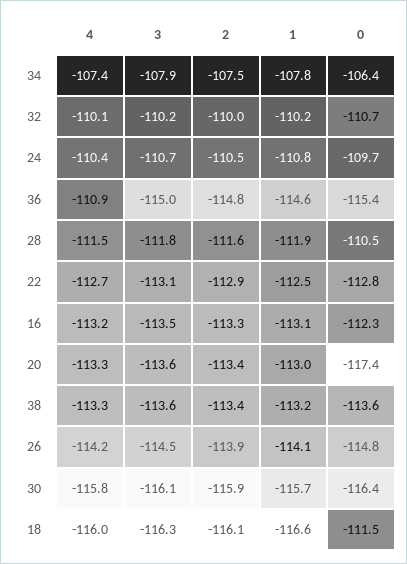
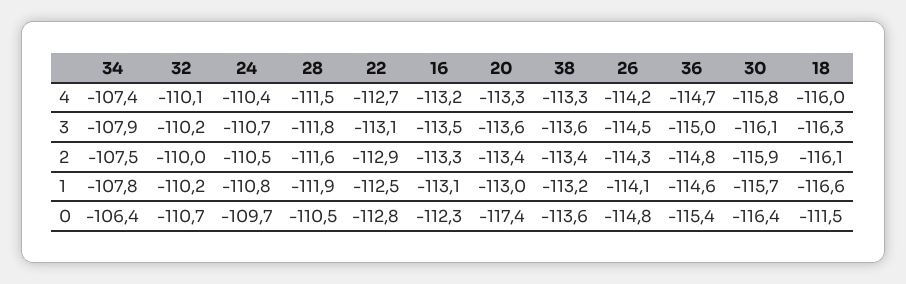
  {
    "4": {
      "34": -107.4,
      "32": -110.1,
      "24": -110.4,
-     "36": -110.9,
+     "36": -114.7,
      "28": -111.5,
      "22": -112.7,
      "16": -113.2,
      "20": -113.3,
      "38": -113.3,
      "26": -114.2,
      "30": -115.8,
      "18": -116
    },
    "3": {
      "34": -107.9,
      "32": -110.2,
      "24": -110.7,
      "36": -115,
      "28": -111.8,
      "22": -113.1,
      "16": -113.5,
      "20": -113.6,
      "38": -113.6,
      "26": -114.5,
      "30": -116.1,
      "18": -116.3
    },
    "2": {
      "34": -107.5,
      "32": -110,
      "24": -110.5,
      "36": -114.8,
      "28": -111.6,
      "22": -112.9,
      "16": -113.3,
      "20": -113.4,
      "38": -113.4,
-     "26": -113.9,
+     "26": -114.3,
      "30": -115.9,
      "18": -116.1
    },
    "1": {
      "34": -107.8,
      "32": -110.2,
      "24": -110.8,
      "36": -114.6,
      "28": -111.9,
      "22": -112.5,
      "16": -113.1,
      "20": -113,
      "38": -113.2,
      "26": -114.1,
      "30": -115.7,
      "18": -116.6
    },
    "0": {
      "34": -106.4,
      "32": -110.7,
      "24": -109.7,
      "36": -115.4,
      "28": -110.5,
      "22": -112.8,
      "16": -112.3,
      "20": -117.4,
      "38": -113.6,
      "26": -114.8,
      "30": -116.4,
      "18": -111.5
    }
  }

